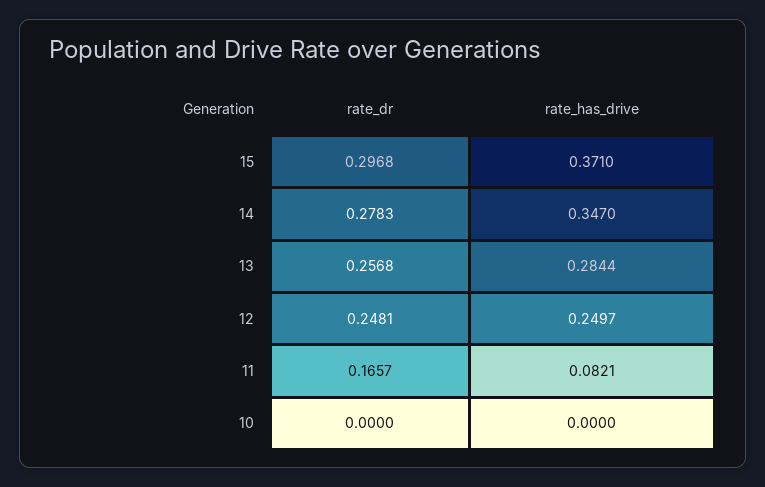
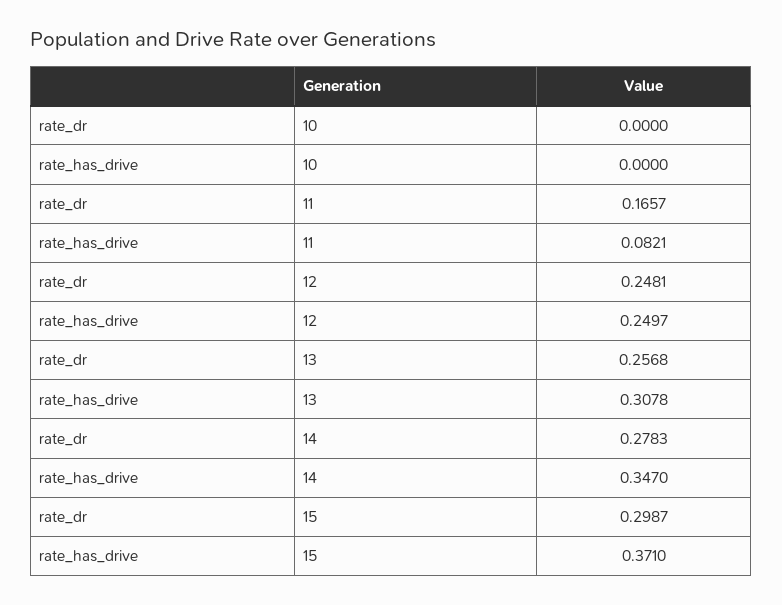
  {
    "rate_dr": {
-     "15": 0.2968,
+     "15": 0.2987,
      "14": 0.2783,
      "13": 0.2568,
      "12": 0.2481,
      "11": 0.1657,
      "10": 0
    },
    "rate_has_drive": {
      "15": 0.371,
      "14": 0.347,
-     "13": 0.2844,
+     "13": 0.3078,
      "12": 0.2497,
      "11": 0.0821,
      "10": 0
    }
  }

